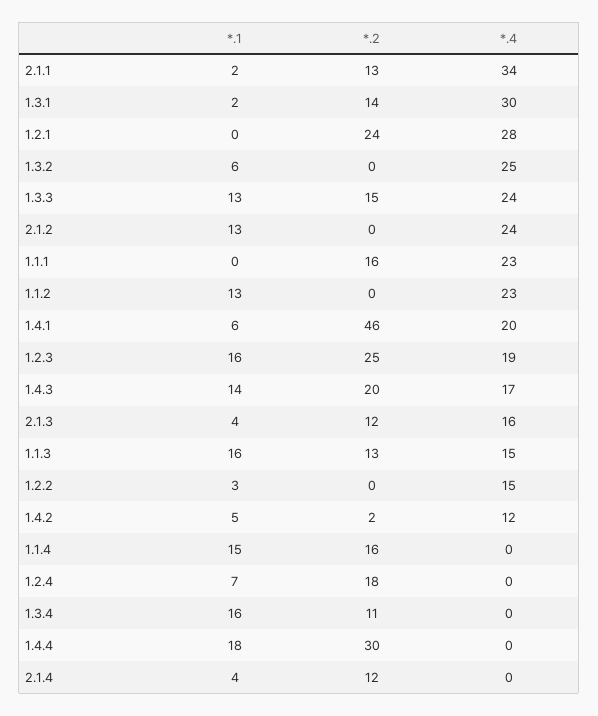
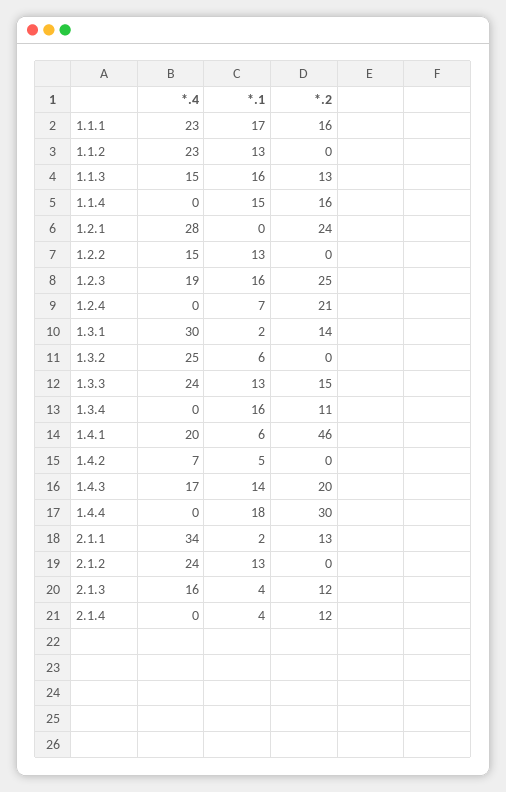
  {
    "*.1": {
      "2.1.1": 2,
      "1.3.1": 2,
      "1.2.1": 0,
      "1.3.2": 6,
      "1.3.3": 13,
      "2.1.2": 13,
-     "1.1.1": 0,
+     "1.1.1": 17,
      "1.1.2": 13,
      "1.4.1": 6,
      "1.2.3": 16,
      "1.4.3": 14,
      "2.1.3": 4,
      "1.1.3": 16,
-     "1.2.2": 3,
+     "1.2.2": 13,
      "1.4.2": 5,
      "1.1.4": 15,
      "1.2.4": 7,
      "1.3.4": 16,
      "1.4.4": 18,
      "2.1.4": 4
    },
    "*.2": {
      "2.1.1": 13,
      "1.3.1": 14,
      "1.2.1": 24,
      "1.3.2": 0,
      "1.3.3": 15,
      "2.1.2": 0,
      "1.1.1": 16,
      "1.1.2": 0,
      "1.4.1": 46,
      "1.2.3": 25,
      "1.4.3": 20,
      "2.1.3": 12,
      "1.1.3": 13,
      "1.2.2": 0,
-     "1.4.2": 2,
+     "1.4.2": 0,
      "1.1.4": 16,
-     "1.2.4": 18,
+     "1.2.4": 21,
      "1.3.4": 11,
      "1.4.4": 30,
      "2.1.4": 12
    },
    "*.4": {
      "2.1.1": 34,
      "1.3.1": 30,
      "1.2.1": 28,
      "1.3.2": 25,
      "1.3.3": 24,
      "2.1.2": 24,
      "1.1.1": 23,
      "1.1.2": 23,
      "1.4.1": 20,
      "1.2.3": 19,
      "1.4.3": 17,
      "2.1.3": 16,
      "1.1.3": 15,
      "1.2.2": 15,
-     "1.4.2": 12,
+     "1.4.2": 7,
      "1.1.4": 0,
      "1.2.4": 0,
      "1.3.4": 0,
      "1.4.4": 0,
      "2.1.4": 0
    }
  }

